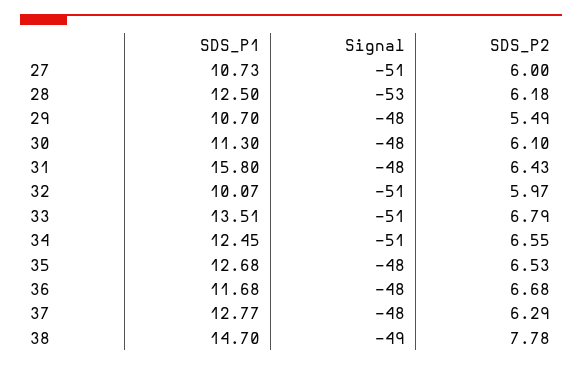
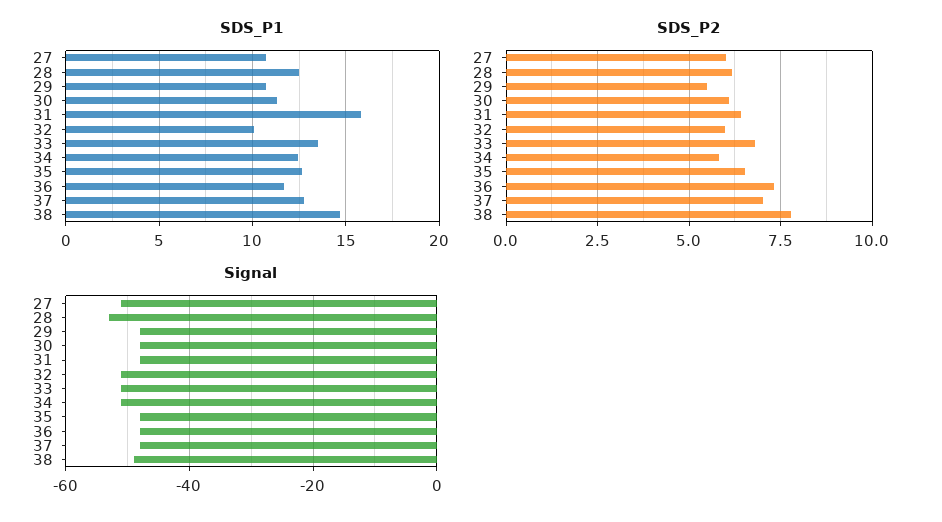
  {
    "SDS_P1": {
      "27": 10.73,
      "28": 12.5,
      "29": 10.7,
      "30": 11.3,
      "31": 15.8,
      "32": 10.07,
      "33": 13.51,
      "34": 12.45,
      "35": 12.68,
      "36": 11.68,
      "37": 12.77,
      "38": 14.7
    },
    "Signal": {
      "27": -51,
      "28": -53,
      "29": -48,
      "30": -48,
      "31": -48,
      "32": -51,
      "33": -51,
      "34": -51,
      "35": -48,
      "36": -48,
      "37": -48,
      "38": -49
    },
    "SDS_P2": {
      "27": 6,
      "28": 6.18,
      "29": 5.49,
      "30": 6.1,
      "31": 6.43,
      "32": 5.97,
      "33": 6.79,
-     "34": 6.55,
+     "34": 5.75,
      "35": 6.53,
-     "36": 6.68,
+     "36": 7.25,
-     "37": 6.29,
+     "37": 7,
      "38": 7.78
    }
  }

